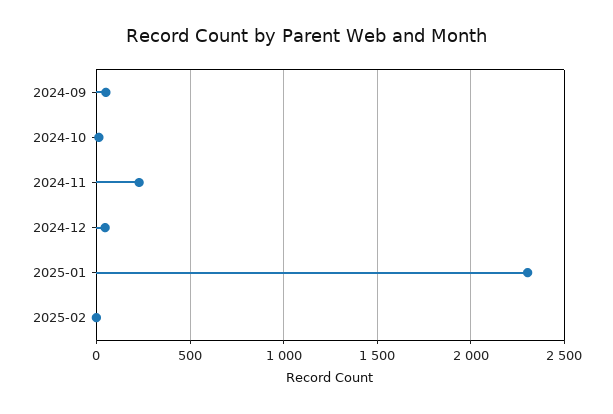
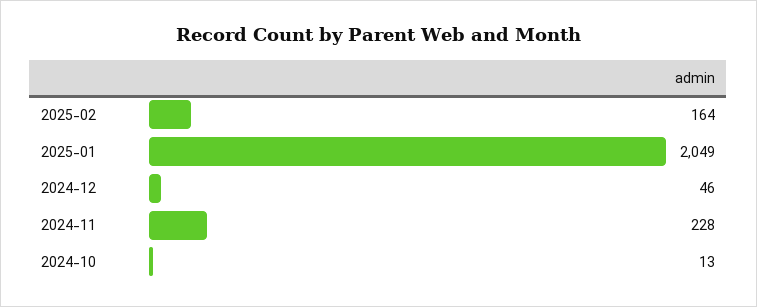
  {
-   "2024-09": 50,
    "2024-10": 13,
    "2024-11": 228,
    "2024-12": 46,
-   "2025-01": 2300,
+   "2025-01": 2049,
-   "2025-02": 0
+   "2025-02": 164
  }

